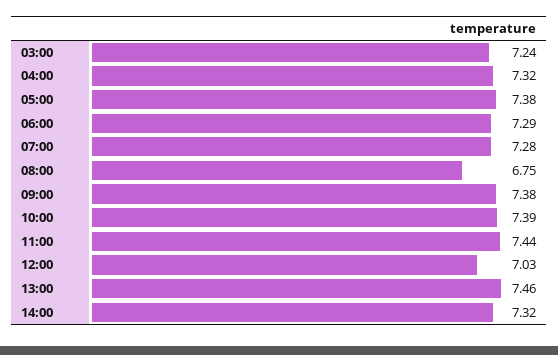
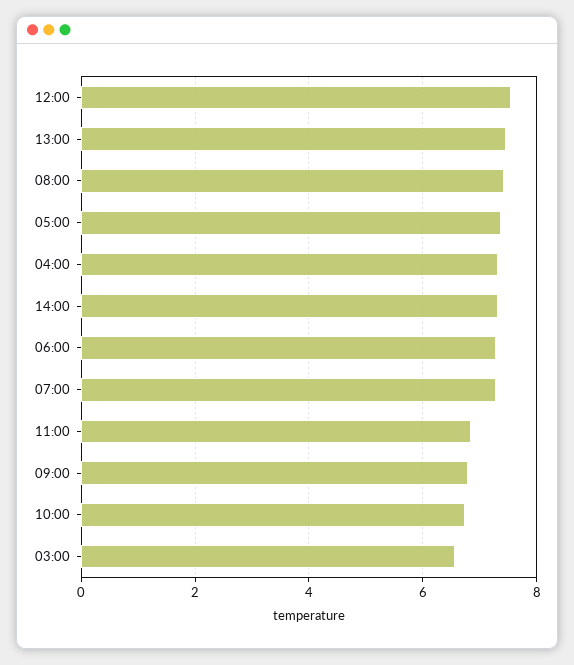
  {
-   "03:00": 7.24,
+   "03:00": 6.6,
    "04:00": 7.32,
    "05:00": 7.38,
    "06:00": 7.29,
    "07:00": 7.28,
-   "08:00": 6.75,
+   "08:00": 7.4,
-   "09:00": 7.38,
+   "09:00": 6.8,
-   "10:00": 7.39,
+   "10:00": 6.8,
-   "11:00": 7.44,
+   "11:00": 6.8,
-   "12:00": 7.03,
+   "12:00": 7.6,
    "13:00": 7.46,
    "14:00": 7.32
  }

